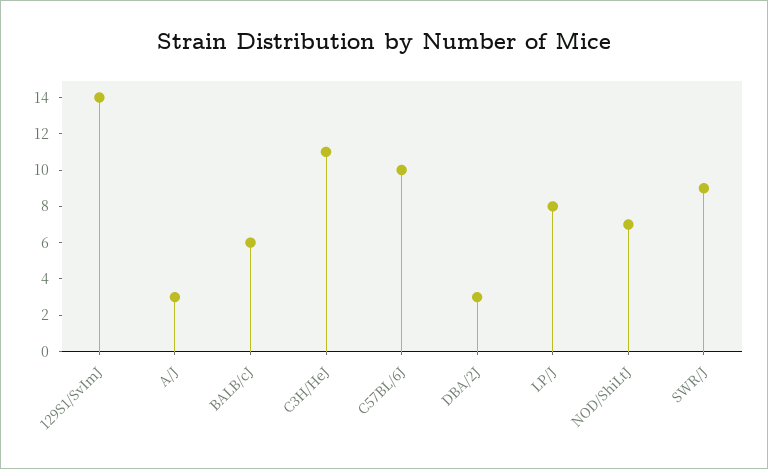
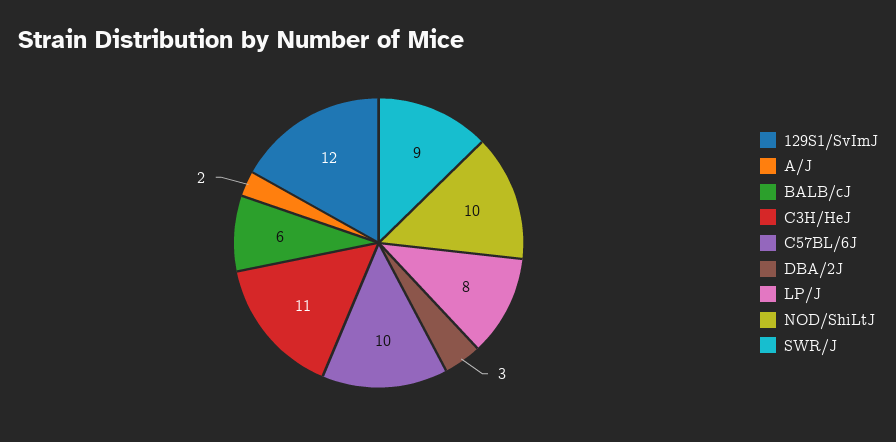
  {
-   "129S1/SvImJ": 14,
+   "129S1/SvImJ": 12,
-   "A/J": 3,
+   "A/J": 2,
    "BALB/cJ": 6,
    "C3H/HeJ": 11,
    "C57BL/6J": 10,
    "DBA/2J": 3,
    "LP/J": 8,
-   "NOD/ShiLtJ": 7,
+   "NOD/ShiLtJ": 10,
    "SWR/J": 9
  }

